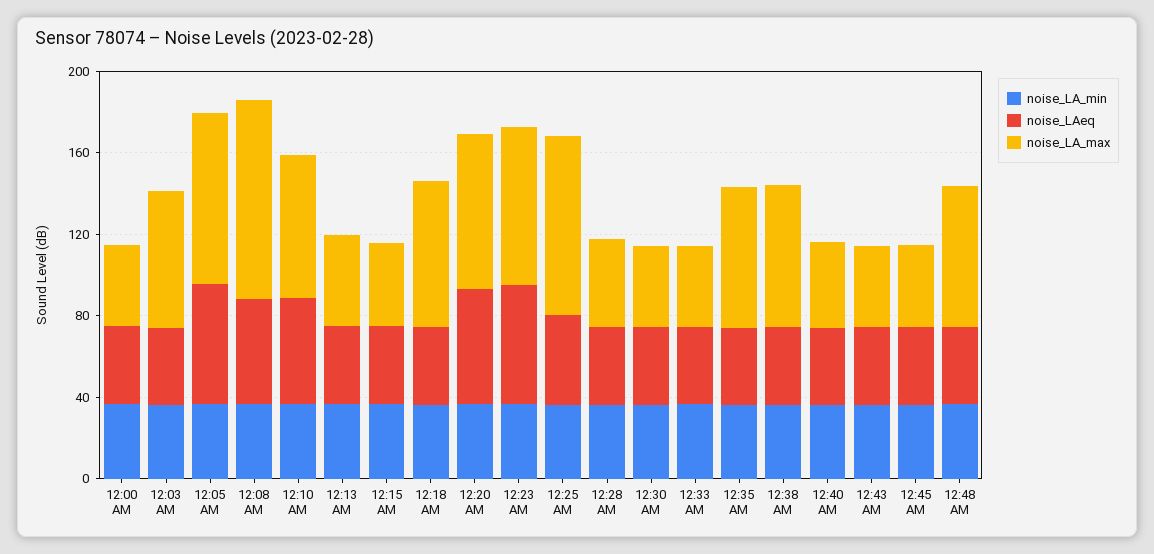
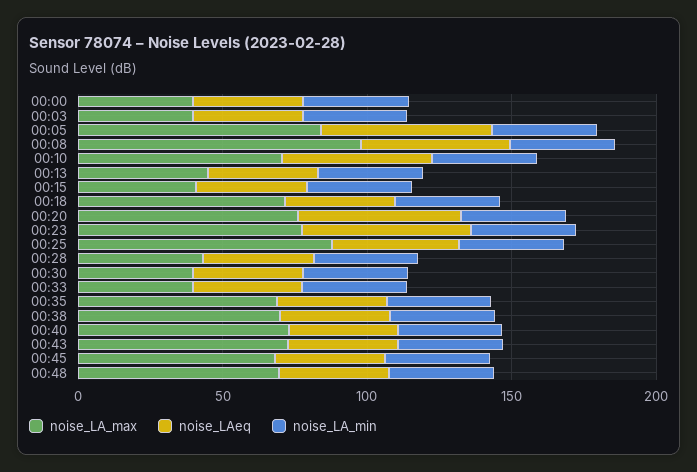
  {
    "noise_LA_min": {
      "12:00 AM": 40,
      "12:03 AM": 40,
      "12:05 AM": 40,
      "12:08 AM": 40,
      "12:10 AM": 40,
      "12:13 AM": 40,
      "12:15 AM": 40,
      "12:18 AM": 40,
      "12:20 AM": 40,
      "12:23 AM": 40,
      "12:25 AM": 40,
      "12:28 AM": 40,
      "12:30 AM": 40,
      "12:33 AM": 40,
      "12:35 AM": 40,
      "12:38 AM": 40,
      "12:40 AM": 40,
      "12:43 AM": 40,
      "12:45 AM": 40,
      "12:48 AM": 40
    },
    "noise_LAeq": {
      "12:00 AM": 40,
      "12:03 AM": 40,
      "12:05 AM": 60,
      "12:08 AM": 50,
      "12:10 AM": 50,
      "12:13 AM": 40,
      "12:15 AM": 40,
      "12:18 AM": 40,
      "12:20 AM": 60,
      "12:23 AM": 60,
      "12:25 AM": 40,
      "12:28 AM": 40,
      "12:30 AM": 40,
      "12:33 AM": 40,
      "12:35 AM": 40,
      "12:38 AM": 40,
      "12:40 AM": 40,
      "12:43 AM": 40,
      "12:45 AM": 40,
      "12:48 AM": 40
    },
    "noise_LA_max": {
      "12:00 AM": 40,
-     "12:03 AM": 70,
+     "12:03 AM": 40,
      "12:05 AM": 80,
      "12:08 AM": 100,
      "12:10 AM": 70,
      "12:13 AM": 40,
      "12:15 AM": 40,
      "12:18 AM": 70,
      "12:20 AM": 80,
      "12:23 AM": 80,
      "12:25 AM": 90,
      "12:28 AM": 40,
      "12:30 AM": 40,
      "12:33 AM": 40,
      "12:35 AM": 70,
      "12:38 AM": 70,
-     "12:40 AM": 40,
+     "12:40 AM": 70,
-     "12:43 AM": 40,
+     "12:43 AM": 70,
-     "12:45 AM": 40,
+     "12:45 AM": 70,
      "12:48 AM": 70
    }
  }

